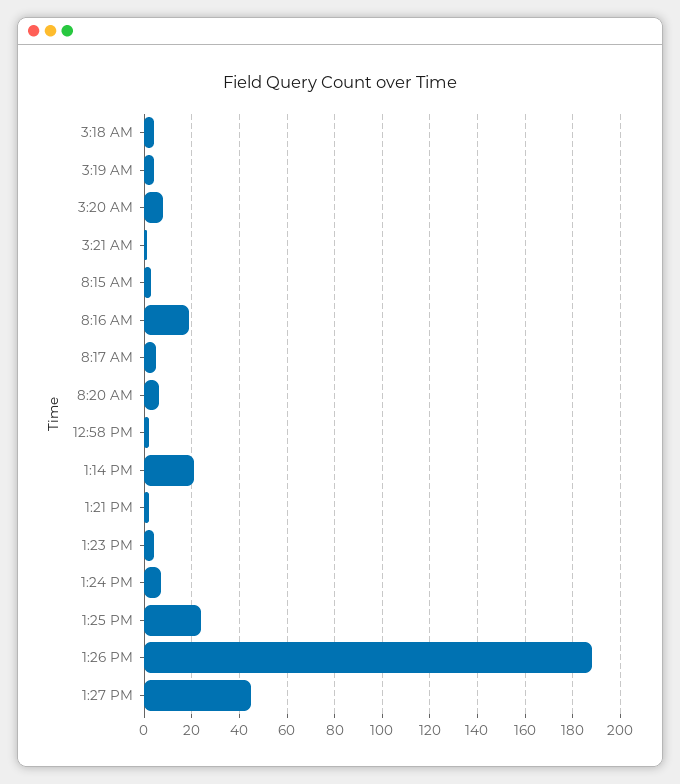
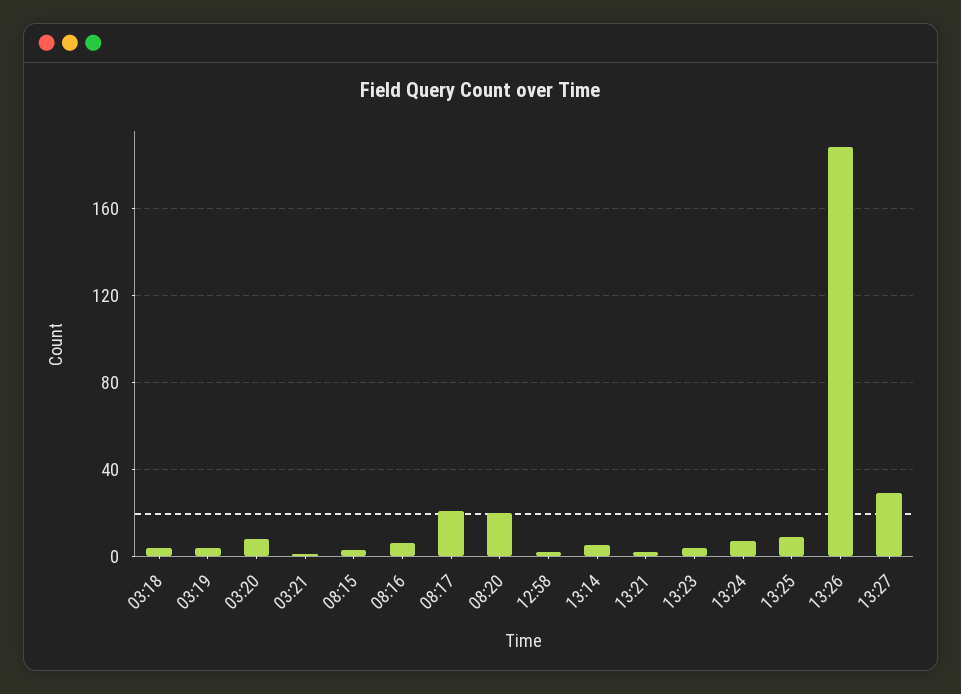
  {
    "3:18 AM": 5,
    "3:19 AM": 5,
    "3:20 AM": 10,
    "3:21 AM": 0,
    "8:15 AM": 5,
-   "8:16 AM": 20,
+   "8:16 AM": 5,
-   "8:17 AM": 5,
+   "8:17 AM": 20,
-   "8:20 AM": 5,
+   "8:20 AM": 20,
    "12:58 PM": 0,
-   "1:14 PM": 20,
+   "1:14 PM": 5,
    "1:21 PM": 0,
    "1:23 PM": 5,
    "1:24 PM": 5,
-   "1:25 PM": 25,
+   "1:25 PM": 10,
    "1:26 PM": 190,
-   "1:27 PM": 45
+   "1:27 PM": 30
  }

